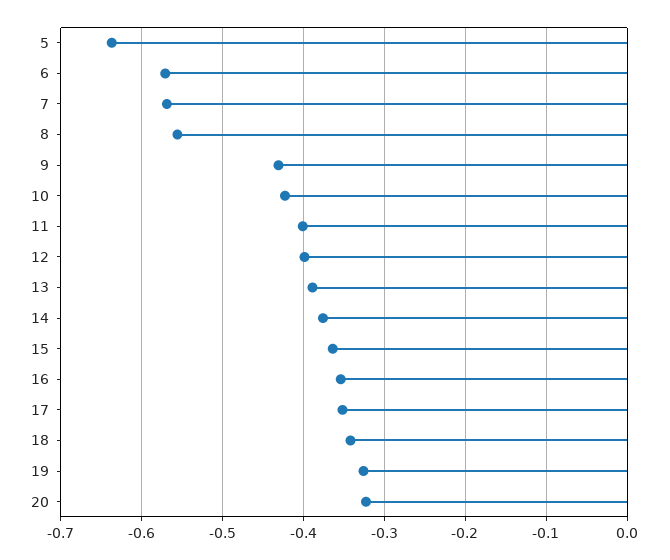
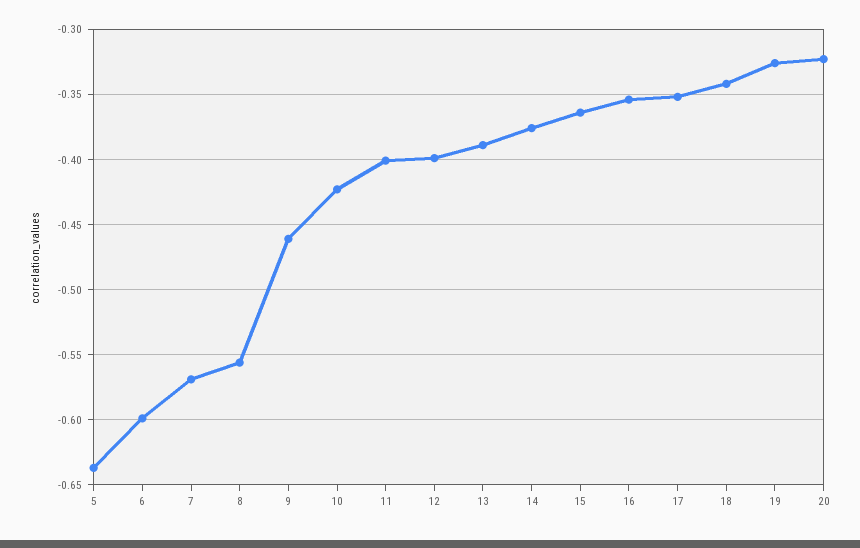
  {
    "5": -0.635,
-   "6": -0.57,
+   "6": -0.6,
    "7": -0.57,
    "8": -0.555,
-   "9": -0.43,
+   "9": -0.46,
    "10": -0.425,
    "11": -0.4,
    "12": -0.4,
    "13": -0.39,
    "14": -0.375,
    "15": -0.365,
    "16": -0.355,
    "17": -0.35,
    "18": -0.34,
    "19": -0.325,
    "20": -0.325
  }

